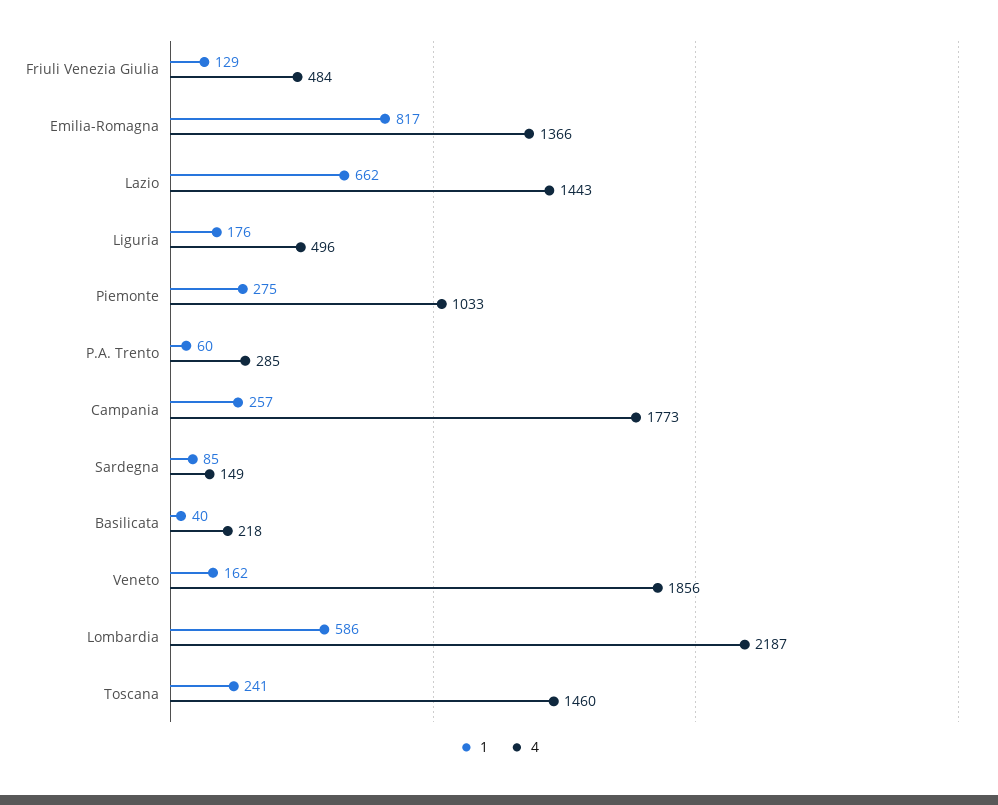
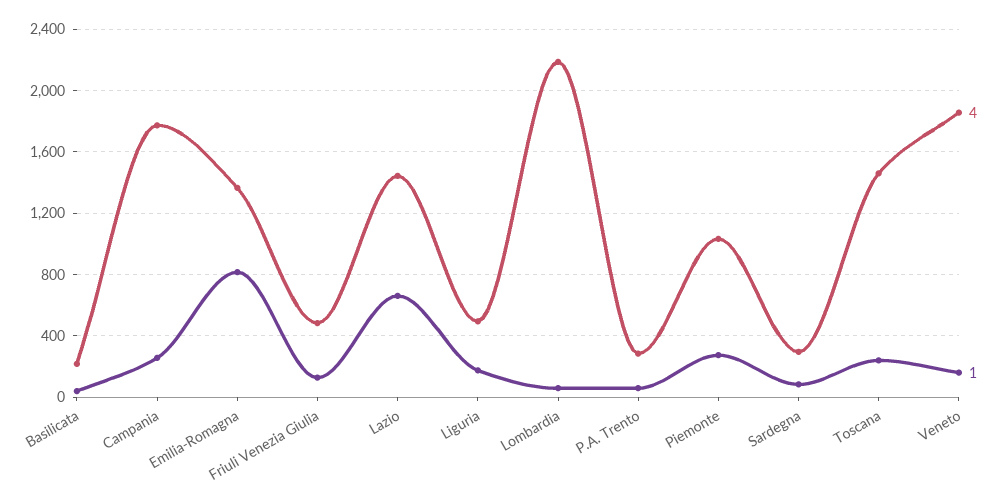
  {
    "1": {
      "Friuli Venezia Giulia": 129,
      "Emilia-Romagna": 817,
      "Lazio": 662,
      "Liguria": 176,
      "Piemonte": 275,
      "P.A. Trento": 60,
      "Campania": 257,
      "Sardegna": 85,
      "Basilicata": 40,
      "Veneto": 162,
-     "Lombardia": 586,
+     "Lombardia": 50,
      "Toscana": 241
    },
    "4": {
      "Friuli Venezia Giulia": 484,
      "Emilia-Romagna": 1366,
      "Lazio": 1443,
      "Liguria": 496,
      "Piemonte": 1033,
      "P.A. Trento": 285,
      "Campania": 1773,
-     "Sardegna": 149,
+     "Sardegna": 300,
      "Basilicata": 218,
      "Veneto": 1856,
      "Lombardia": 2187,
      "Toscana": 1460
    }
  }

